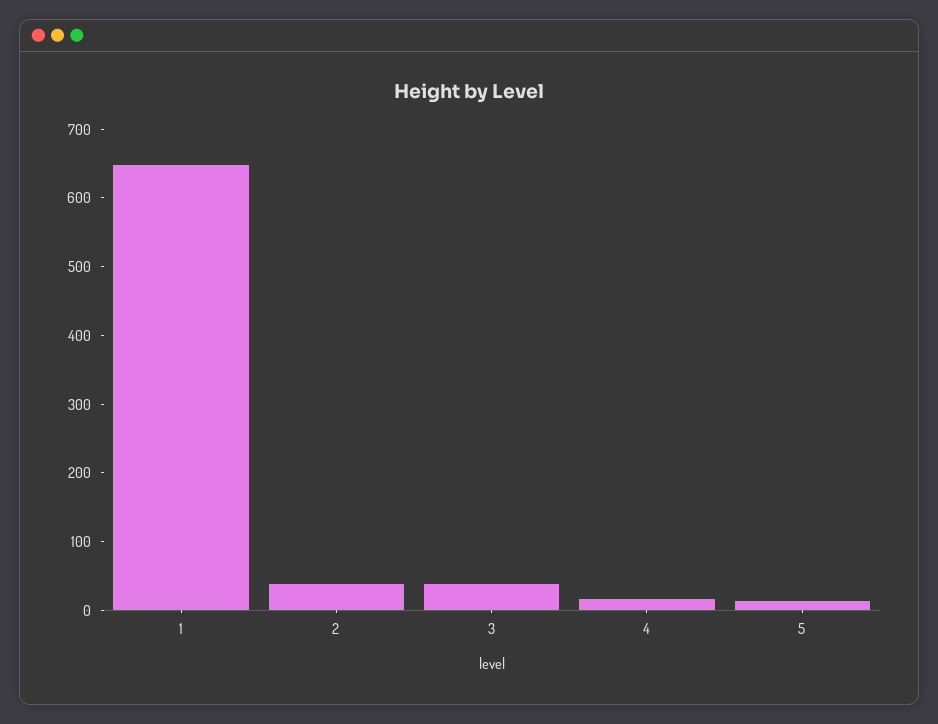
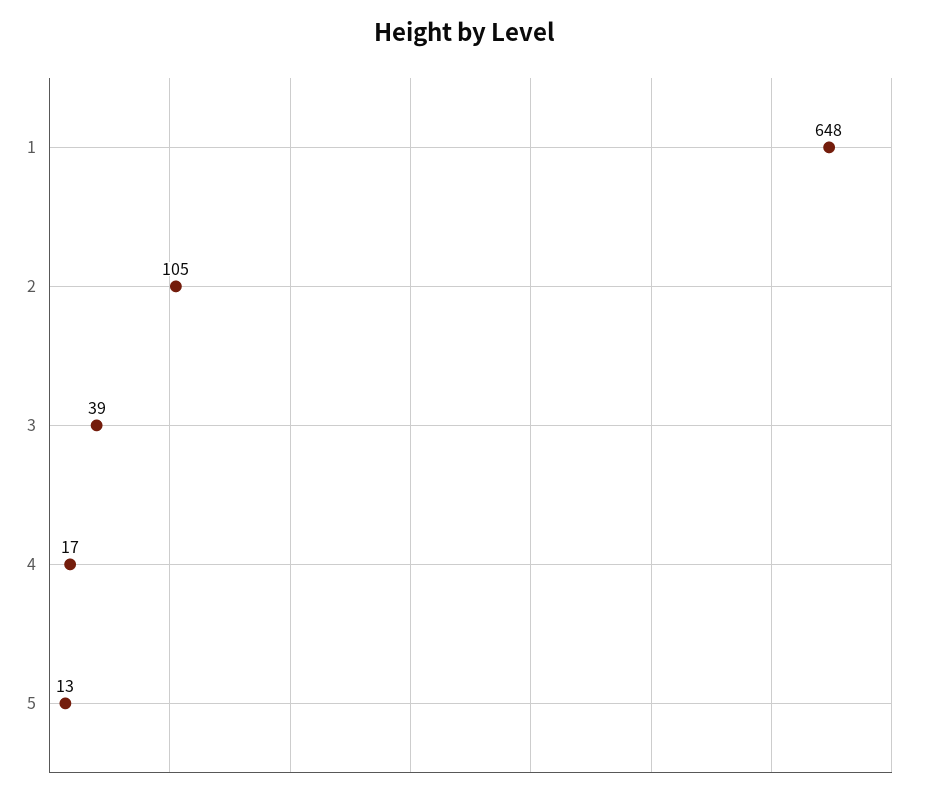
  {
    "1": 648,
-   "2": 40,
+   "2": 105,
    "3": 39,
    "4": 17,
    "5": 13
  }

